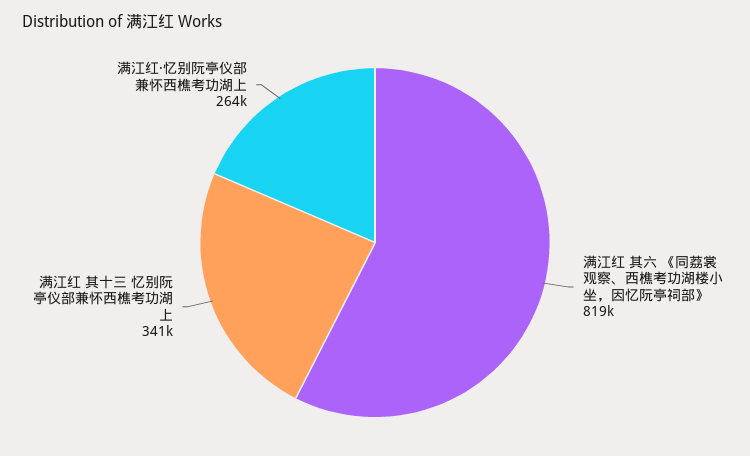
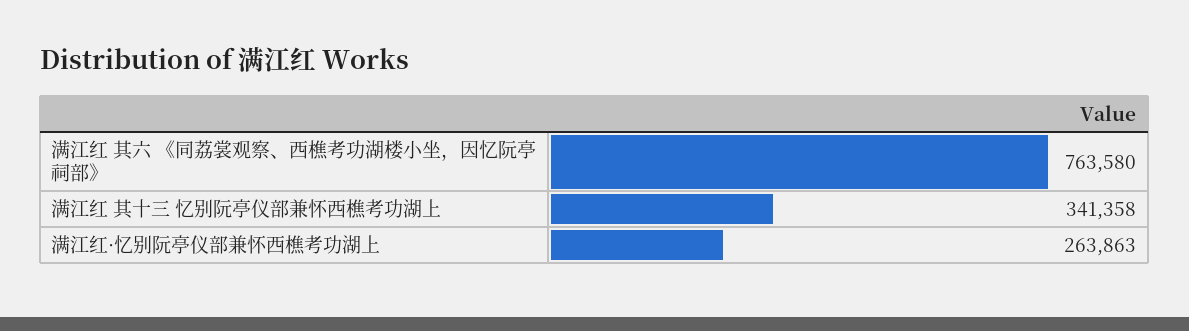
  {
-   "满江红 其六 《同荔裳观察、西樵考功湖楼小坐，因忆阮亭祠部》": 819000,
+   "满江红 其六 《同荔裳观察、西樵考功湖楼小坐，因忆阮亭祠部》": 763580,
    "满江红 其十三 忆别阮亭仪部兼怀西樵考功湖上": 341358,
    "满江红·忆别阮亭仪部兼怀西樵考功湖上": 263863
  }

